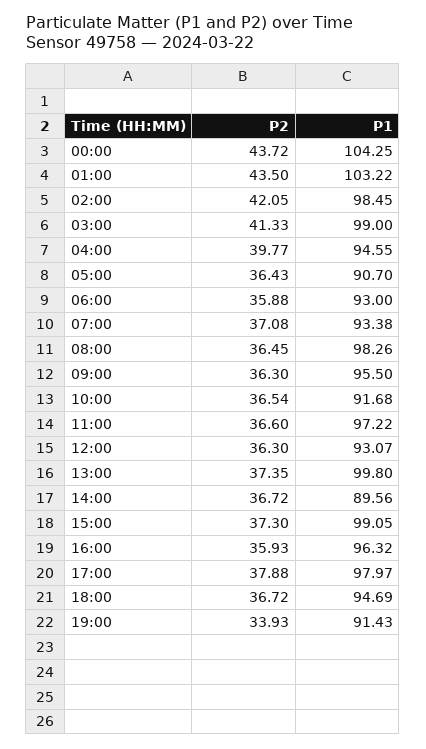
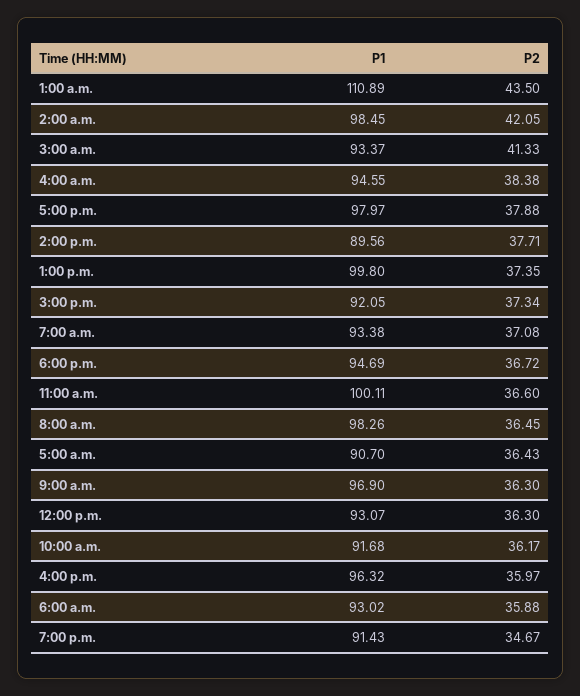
  {
    "P2": {
-     "00:00": 43.72,
      "01:00": 43.5,
      "02:00": 42.05,
      "03:00": 41.33,
-     "04:00": 39.77,
+     "04:00": 38.38,
      "05:00": 36.43,
      "06:00": 35.88,
      "07:00": 37.08,
      "08:00": 36.45,
      "09:00": 36.3,
-     "10:00": 36.54,
+     "10:00": 36.17,
      "11:00": 36.6,
      "12:00": 36.3,
      "13:00": 37.35,
-     "14:00": 36.72,
+     "14:00": 37.71,
-     "15:00": 37.3,
+     "15:00": 37.34,
-     "16:00": 35.93,
+     "16:00": 35.97,
      "17:00": 37.88,
      "18:00": 36.72,
-     "19:00": 33.93
+     "19:00": 34.67
    },
    "P1": {
-     "00:00": 104.25,
-     "01:00": 103.22,
+     "01:00": 110.89,
      "02:00": 98.45,
-     "03:00": 99,
+     "03:00": 93.37,
      "04:00": 94.55,
      "05:00": 90.7,
-     "06:00": 93,
+     "06:00": 93.02,
      "07:00": 93.38,
      "08:00": 98.26,
-     "09:00": 95.5,
+     "09:00": 96.9,
      "10:00": 91.68,
-     "11:00": 97.22,
+     "11:00": 100.11,
      "12:00": 93.07,
      "13:00": 99.8,
      "14:00": 89.56,
-     "15:00": 99.05,
+     "15:00": 92.05,
      "16:00": 96.32,
      "17:00": 97.97,
      "18:00": 94.69,
      "19:00": 91.43
    }
  }

